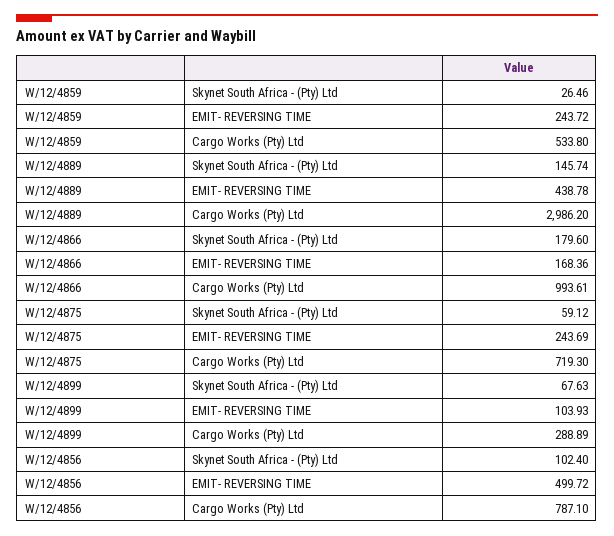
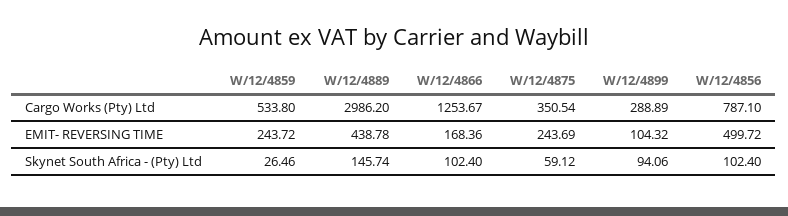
  {
    "W/12/4859": {
      "Skynet South Africa - (Pty) Ltd": 26.46,
      "EMIT- REVERSING TIME": 243.72,
      "Cargo Works (Pty) Ltd": 533.8
    },
    "W/12/4889": {
      "Skynet South Africa - (Pty) Ltd": 145.74,
      "EMIT- REVERSING TIME": 438.78,
      "Cargo Works (Pty) Ltd": 2986.2
    },
    "W/12/4866": {
-     "Skynet South Africa - (Pty) Ltd": 179.6,
+     "Skynet South Africa - (Pty) Ltd": 102.4,
      "EMIT- REVERSING TIME": 168.36,
-     "Cargo Works (Pty) Ltd": 993.61
+     "Cargo Works (Pty) Ltd": 1253.67
    },
    "W/12/4875": {
      "Skynet South Africa - (Pty) Ltd": 59.12,
      "EMIT- REVERSING TIME": 243.69,
-     "Cargo Works (Pty) Ltd": 719.3
+     "Cargo Works (Pty) Ltd": 350.54
    },
    "W/12/4899": {
-     "Skynet South Africa - (Pty) Ltd": 67.63,
+     "Skynet South Africa - (Pty) Ltd": 94.06,
-     "EMIT- REVERSING TIME": 103.93,
+     "EMIT- REVERSING TIME": 104.32,
      "Cargo Works (Pty) Ltd": 288.89
    },
    "W/12/4856": {
      "Skynet South Africa - (Pty) Ltd": 102.4,
      "EMIT- REVERSING TIME": 499.72,
      "Cargo Works (Pty) Ltd": 787.1
    }
  }

